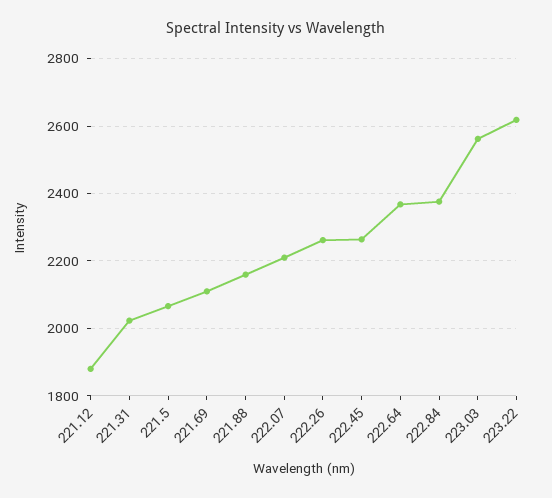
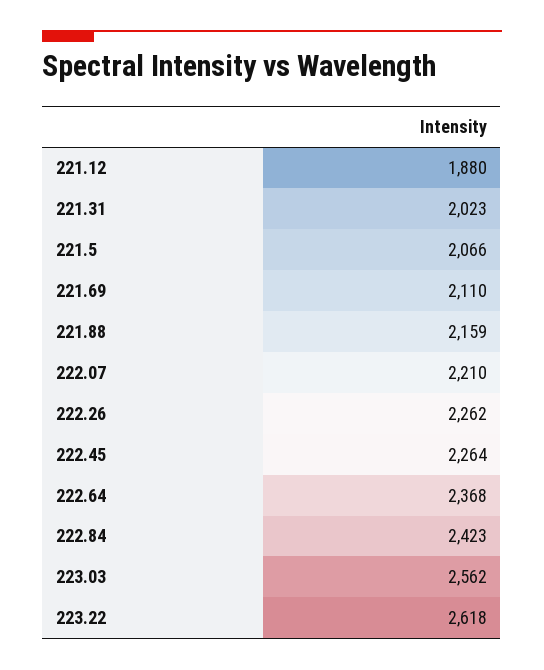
  {
    "221.12": 1880,
    "221.31": 2023,
    "221.5": 2066,
    "221.69": 2110,
    "221.88": 2159,
    "222.07": 2210,
    "222.26": 2262,
    "222.45": 2264,
    "222.64": 2368,
-   "222.84": 2380,
+   "222.84": 2423,
    "223.03": 2562,
    "223.22": 2618
  }

